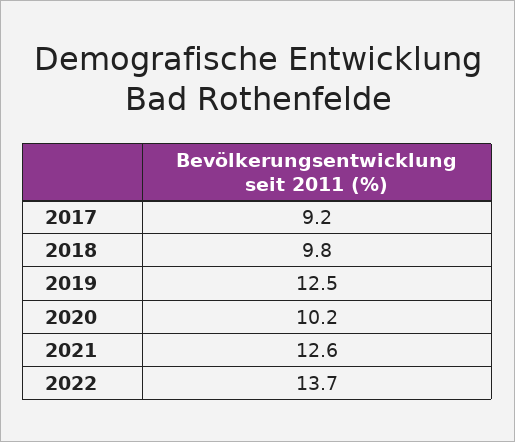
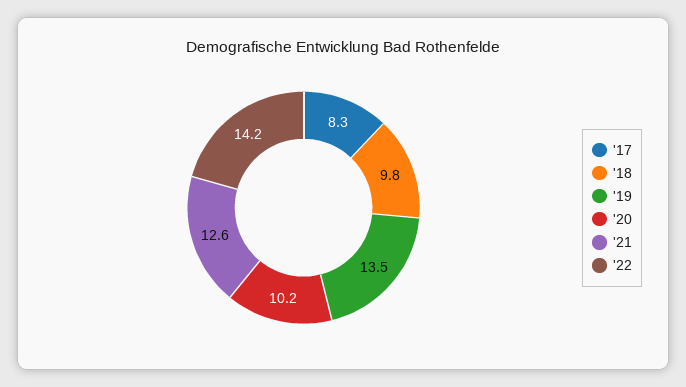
  {
-   "2017": 9.2,
+   "2017": 8.3,
    "2018": 9.8,
-   "2019": 12.5,
+   "2019": 13.5,
    "2020": 10.2,
    "2021": 12.6,
-   "2022": 13.7
+   "2022": 14.2
  }

